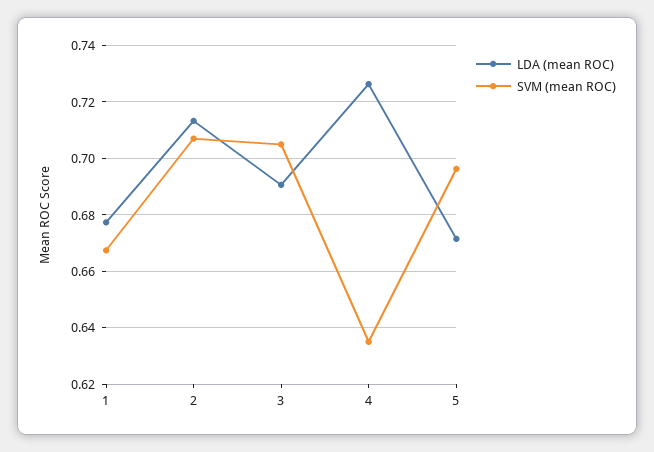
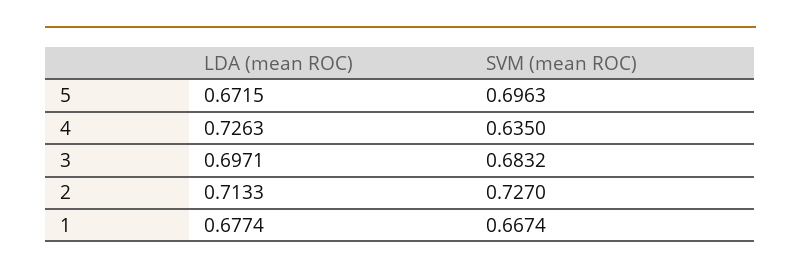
  {
    "LDA (mean ROC)": {
      "1": 0.6774,
      "2": 0.7133,
-     "3": 0.69,
+     "3": 0.6971,
      "4": 0.7263,
      "5": 0.6715
    },
    "SVM (mean ROC)": {
      "1": 0.6674,
-     "2": 0.7075,
+     "2": 0.727,
-     "3": 0.705,
+     "3": 0.6832,
      "4": 0.635,
      "5": 0.6963
    }
  }

